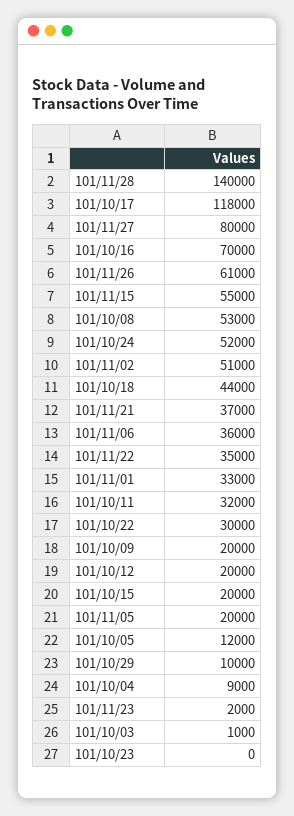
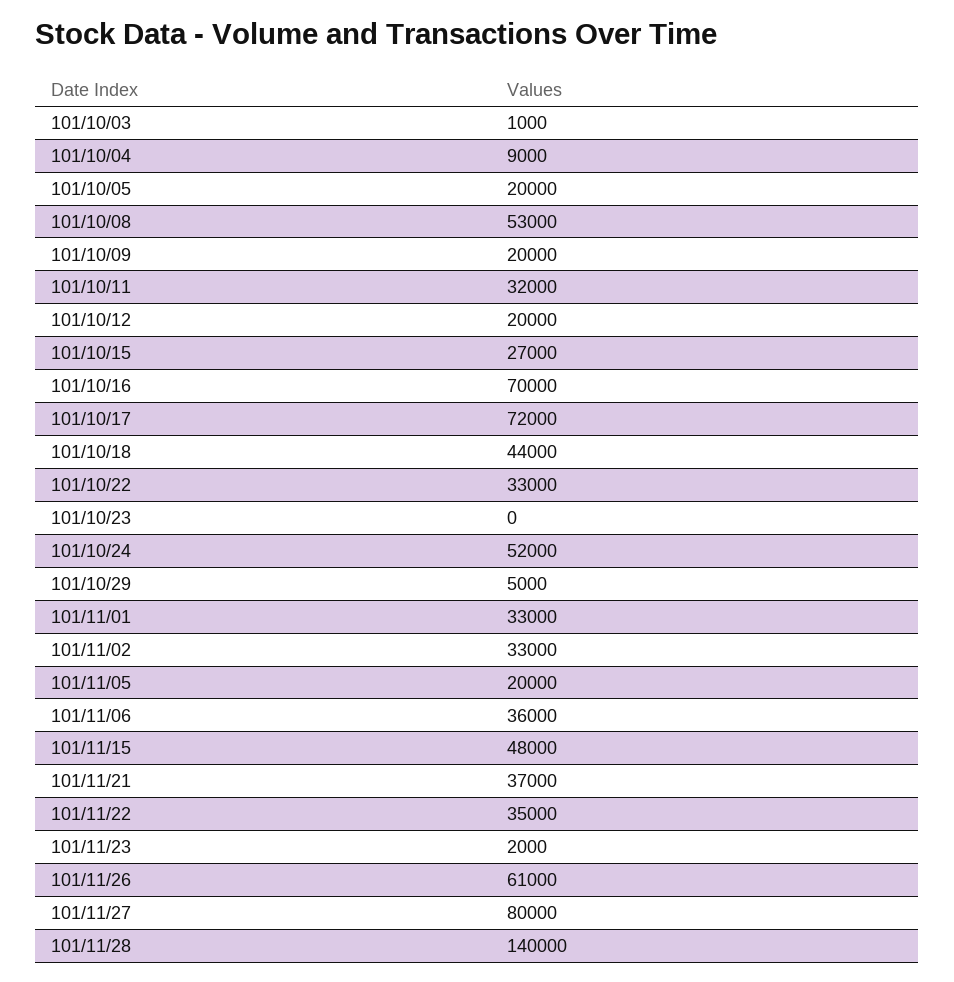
  {
    "101/11/28": 140000,
-   "101/10/17": 118000,
+   "101/10/17": 72000,
    "101/11/27": 80000,
    "101/10/16": 70000,
    "101/11/26": 61000,
-   "101/11/15": 55000,
+   "101/11/15": 48000,
    "101/10/08": 53000,
    "101/10/24": 52000,
-   "101/11/02": 51000,
+   "101/11/02": 33000,
    "101/10/18": 44000,
    "101/11/21": 37000,
    "101/11/06": 36000,
    "101/11/22": 35000,
    "101/11/01": 33000,
    "101/10/11": 32000,
-   "101/10/22": 30000,
+   "101/10/22": 33000,
    "101/10/09": 20000,
    "101/10/12": 20000,
-   "101/10/15": 20000,
+   "101/10/15": 27000,
    "101/11/05": 20000,
-   "101/10/05": 12000,
+   "101/10/05": 20000,
-   "101/10/29": 10000,
+   "101/10/29": 5000,
    "101/10/04": 9000,
    "101/11/23": 2000,
    "101/10/03": 1000,
    "101/10/23": 0
  }

